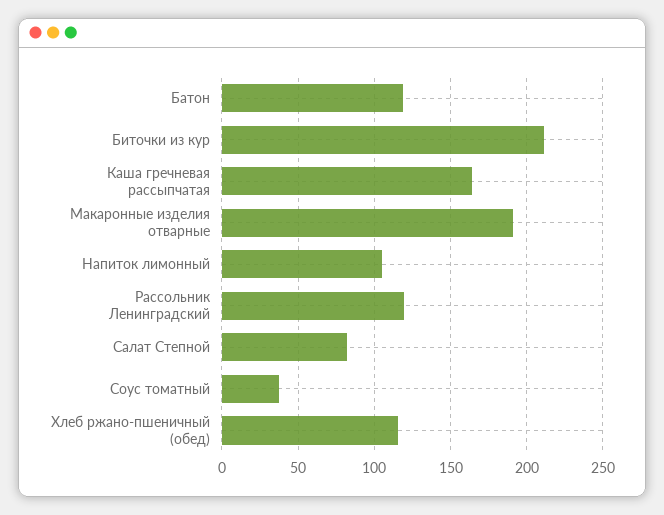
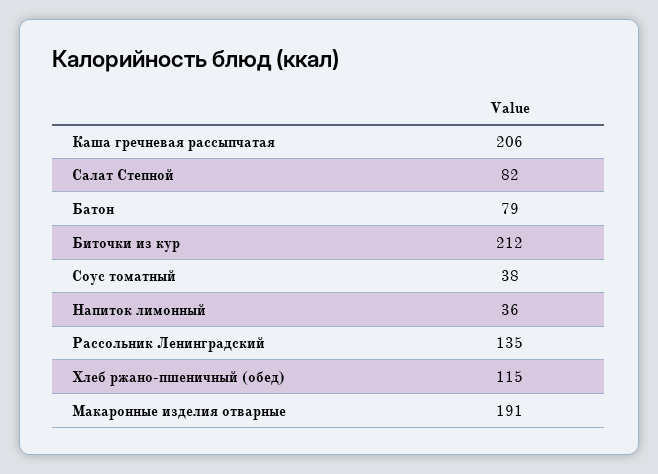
  {
-   "Батон": 120,
+   "Батон": 79,
    "Биточки из кур": 212,
-   "Каша гречневая рассыпчатая": 165,
+   "Каша гречневая рассыпчатая": 206,
    "Макаронные изделия отварные": 191,
-   "Напиток лимонный": 105,
+   "Напиток лимонный": 36,
-   "Рассольник Ленинградский": 120,
+   "Рассольник Ленинградский": 135,
    "Салат Степной": 82,
    "Соус томатный": 38,
    "Хлеб ржано-пшеничный (обед)": 115
  }

